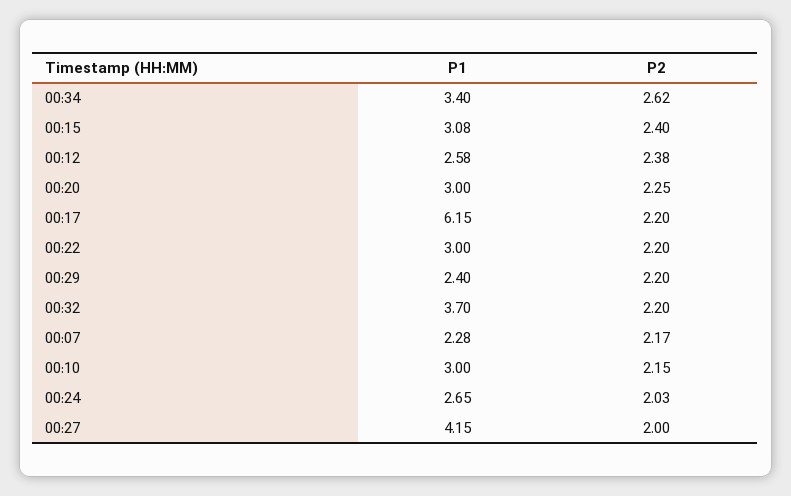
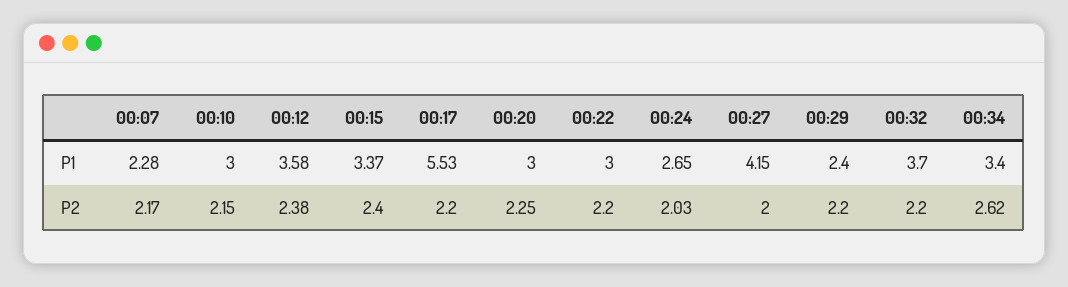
  {
    "P1": {
      "00:34": 3.4,
-     "00:15": 3.08,
+     "00:15": 3.37,
-     "00:12": 2.58,
+     "00:12": 3.58,
      "00:20": 3,
-     "00:17": 6.15,
+     "00:17": 5.53,
      "00:22": 3,
      "00:29": 2.4,
      "00:32": 3.7,
      "00:07": 2.28,
      "00:10": 3,
      "00:24": 2.65,
      "00:27": 4.15
    },
    "P2": {
      "00:34": 2.62,
      "00:15": 2.4,
      "00:12": 2.38,
      "00:20": 2.25,
      "00:17": 2.2,
      "00:22": 2.2,
      "00:29": 2.2,
      "00:32": 2.2,
      "00:07": 2.17,
      "00:10": 2.15,
      "00:24": 2.03,
      "00:27": 2
    }
  }

